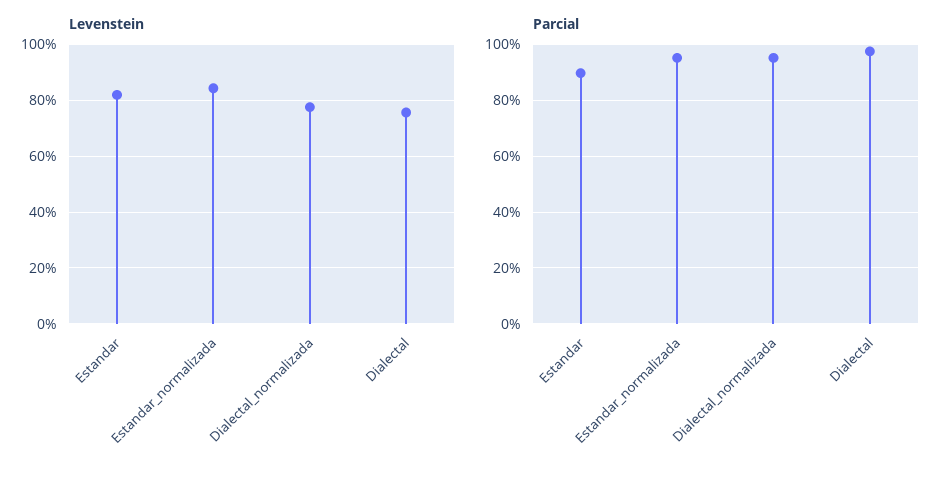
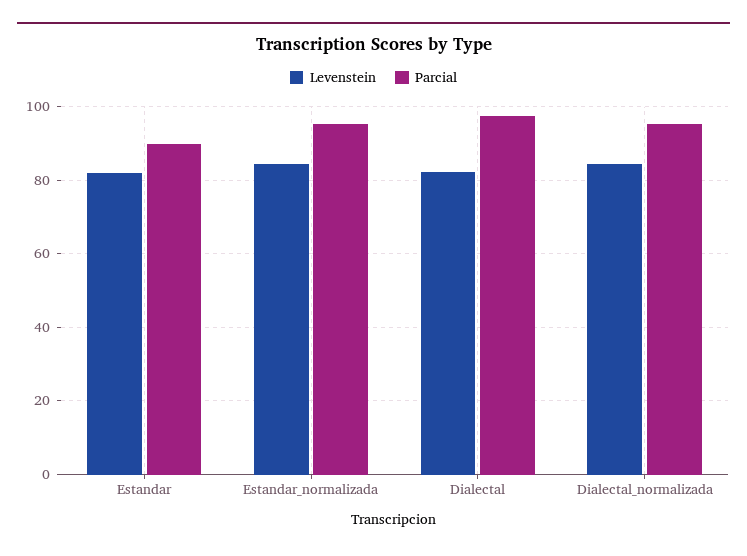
  {
    "Levenstein": {
      "Estandar": 82,
      "Estandar_normalizada": 84,
-     "Dialectal_normalizada": 77.5,
+     "Dialectal_normalizada": 84,
-     "Dialectal": 75
+     "Dialectal": 82
    },
    "Parcial": {
      "Estandar": 90,
      "Estandar_normalizada": 96,
      "Dialectal_normalizada": 96,
      "Dialectal": 98
    }
  }

